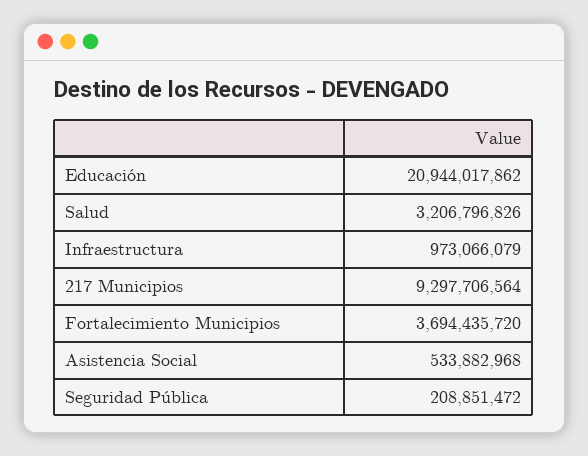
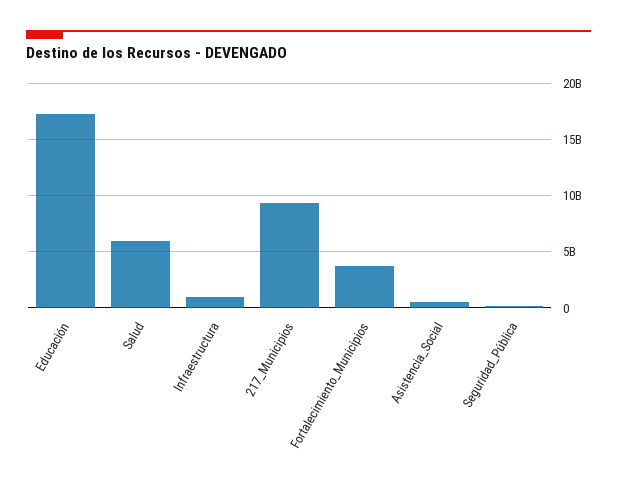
  {
-   "Educación": 20944017862,
+   "Educación": 17000000000,
-   "Salud": 3206796826,
+   "Salud": 6000000000,
    "Infraestructura": 973066079,
    "217 Municipios": 9297706564,
    "Fortalecimiento Municipios": 3694435720,
    "Asistencia Social": 533882968,
    "Seguridad Pública": 208851472
  }

